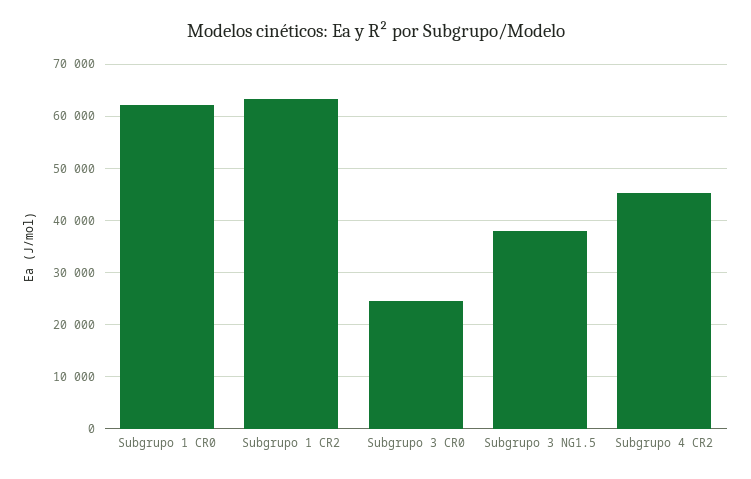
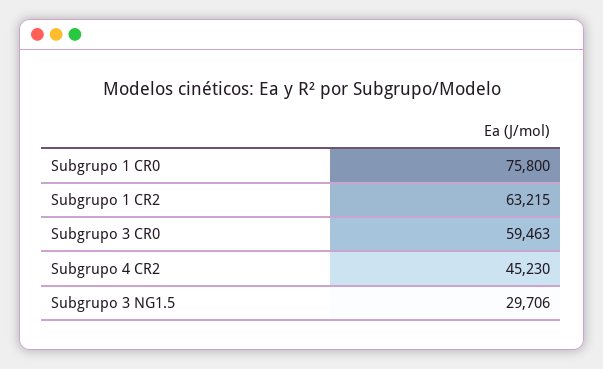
  {
-   "Subgrupo 1 CR0": 62000,
+   "Subgrupo 1 CR0": 75800,
    "Subgrupo 1 CR2": 63215,
-   "Subgrupo 3 CR0": 24000,
+   "Subgrupo 3 CR0": 59463,
-   "Subgrupo 3 NG1.5": 38000,
+   "Subgrupo 3 NG1.5": 29706,
    "Subgrupo 4 CR2": 45230
  }

